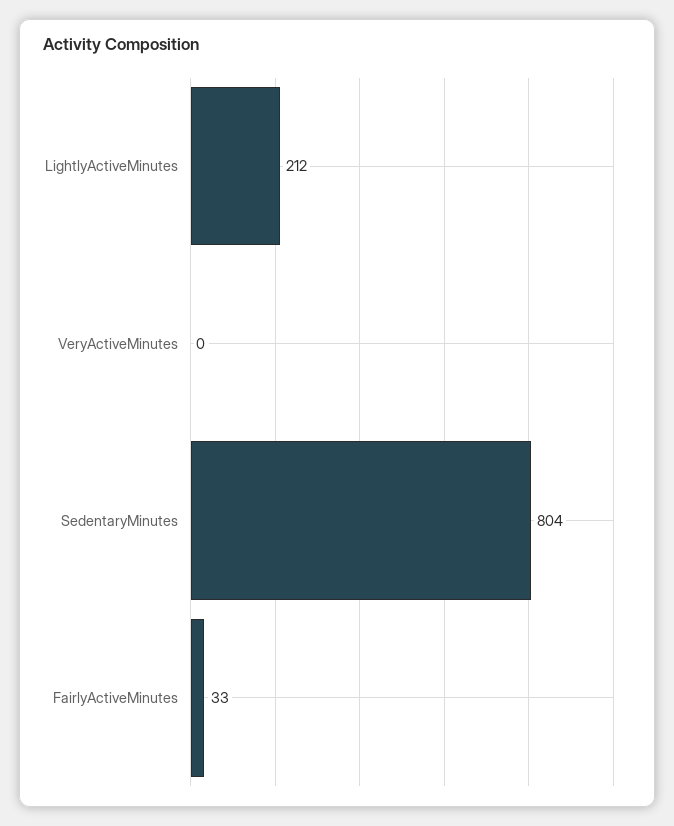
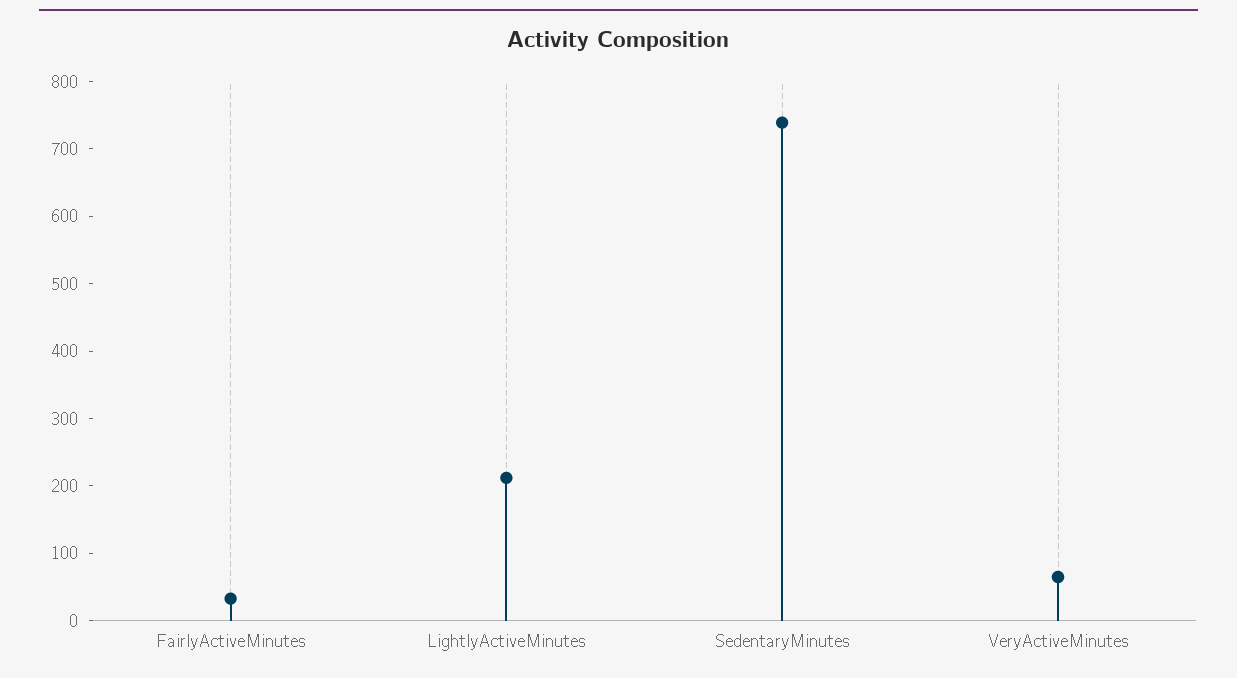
  {
    "LightlyActiveMinutes": 212,
-   "VeryActiveMinutes": 0,
+   "VeryActiveMinutes": 60,
-   "SedentaryMinutes": 804,
+   "SedentaryMinutes": 740,
    "FairlyActiveMinutes": 33
  }

